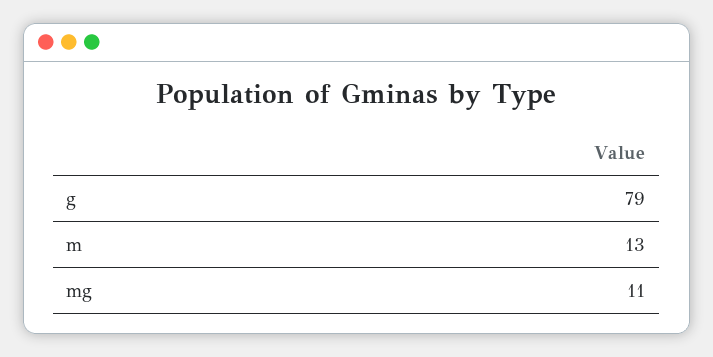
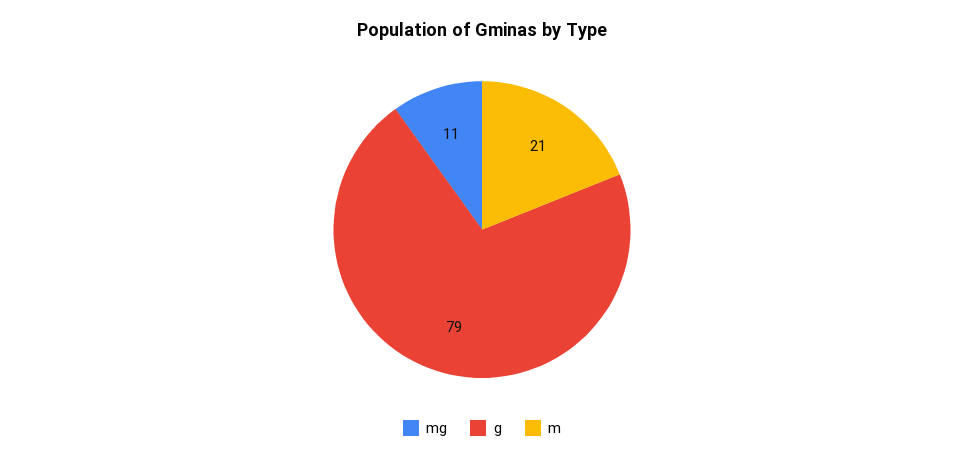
  {
    "g": 79,
-   "m": 13,
+   "m": 21,
    "mg": 11
  }

